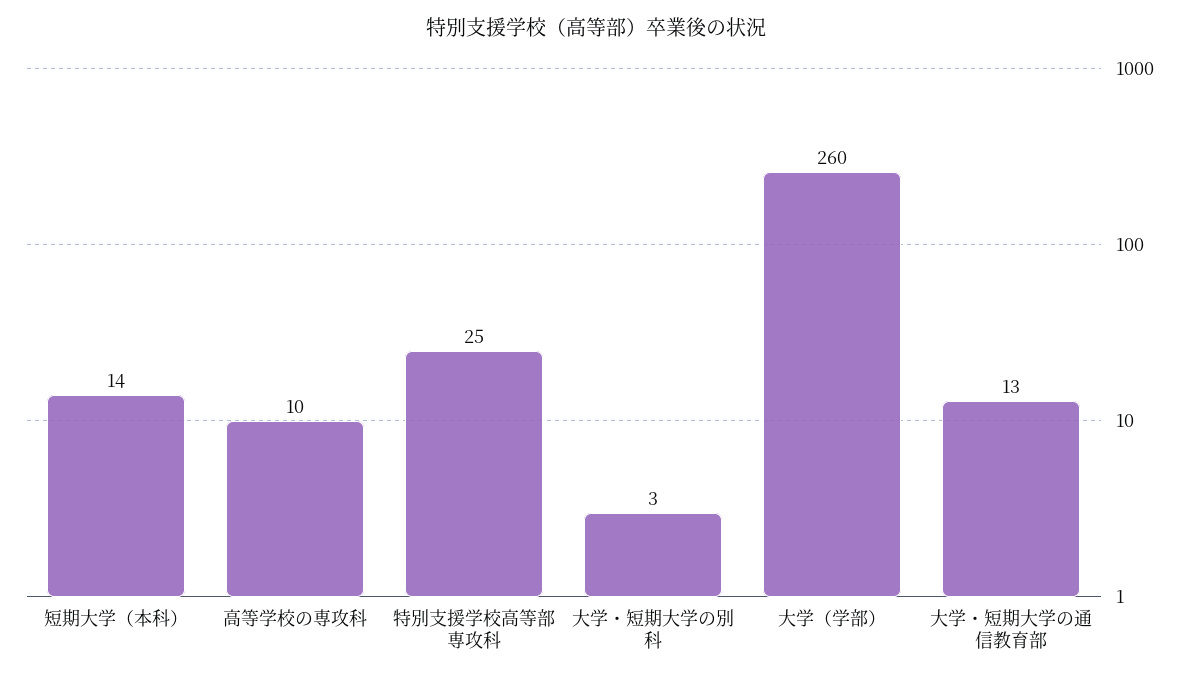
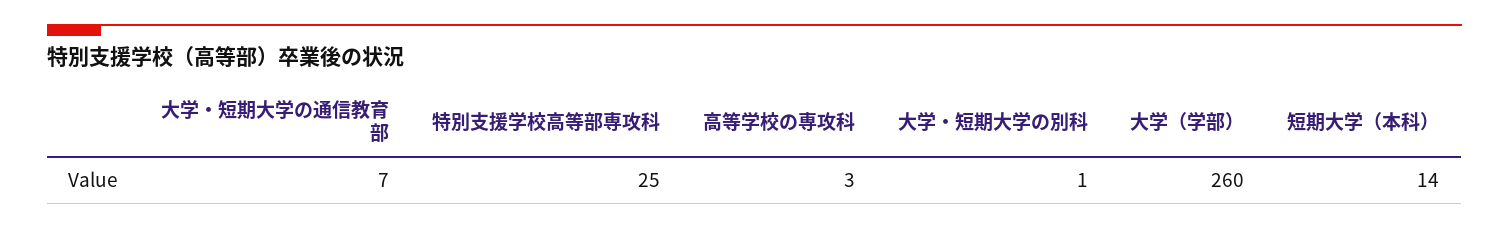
  {
    "短期大学（本科）": 14,
-   "高等学校の専攻科": 10,
+   "高等学校の専攻科": 3,
    "特別支援学校高等部専攻科": 25,
-   "大学・短期大学の別科": 3,
+   "大学・短期大学の別科": 1,
    "大学（学部）": 260,
-   "大学・短期大学の通信教育部": 13
+   "大学・短期大学の通信教育部": 7
  }

